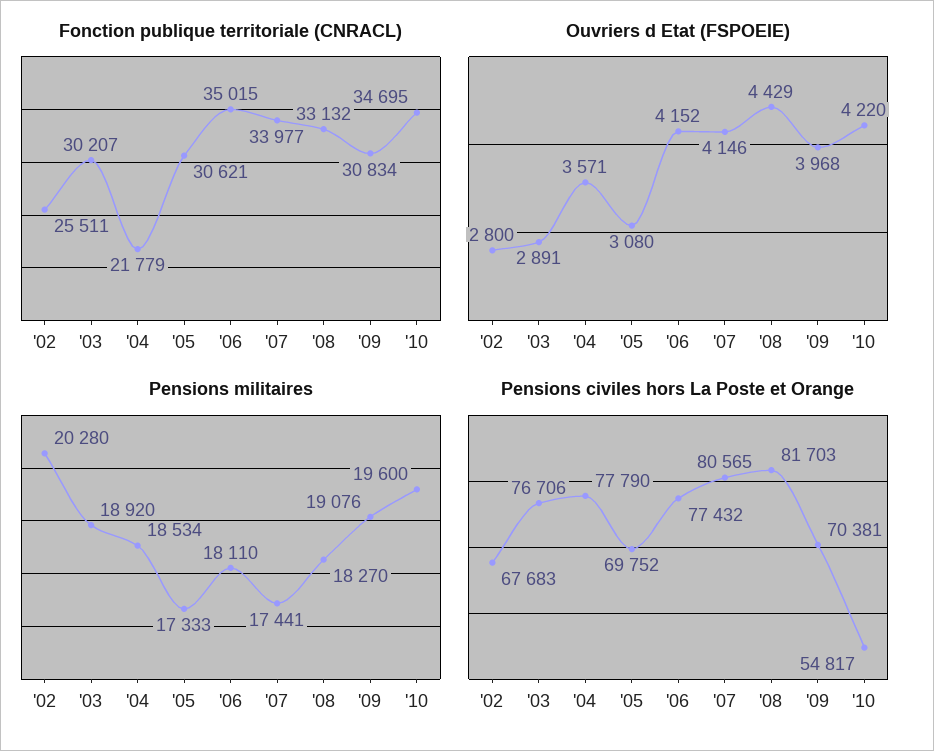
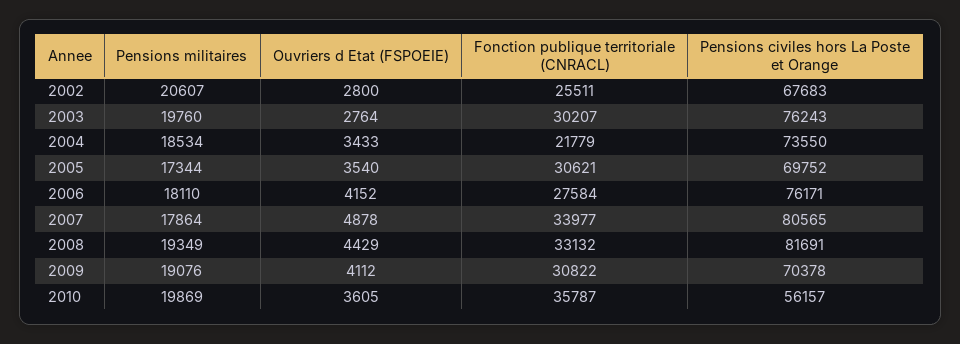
  {
    "Fonction publique territoriale (CNRACL)": {
      "'02": 25511,
      "'03": 30207,
      "'04": 21779,
      "'05": 30621,
-     "'06": 35015,
+     "'06": 27584,
      "'07": 33977,
      "'08": 33132,
-     "'09": 30834,
+     "'09": 30822,
-     "'10": 34695
+     "'10": 35787
    },
    "Ouvriers d Etat (FSPOEIE)": {
      "'02": 2800,
-     "'03": 2891,
+     "'03": 2764,
-     "'04": 3571,
+     "'04": 3433,
-     "'05": 3080,
+     "'05": 3540,
      "'06": 4152,
-     "'07": 4146,
+     "'07": 4878,
      "'08": 4429,
-     "'09": 3968,
+     "'09": 4112,
-     "'10": 4220
+     "'10": 3605
    },
    "Pensions militaires": {
-     "'02": 20280,
+     "'02": 20607,
-     "'03": 18920,
+     "'03": 19760,
      "'04": 18534,
-     "'05": 17333,
+     "'05": 17344,
      "'06": 18110,
-     "'07": 17441,
+     "'07": 17864,
-     "'08": 18270,
+     "'08": 19349,
      "'09": 19076,
-     "'10": 19600
+     "'10": 19869
    },
    "Pensions civiles hors La Poste et Orange": {
      "'02": 67683,
-     "'03": 76706,
+     "'03": 76243,
-     "'04": 77790,
+     "'04": 73550,
      "'05": 69752,
-     "'06": 77432,
+     "'06": 76171,
      "'07": 80565,
-     "'08": 81703,
+     "'08": 81691,
-     "'09": 70381,
+     "'09": 70378,
-     "'10": 54817
+     "'10": 56157
    }
  }

